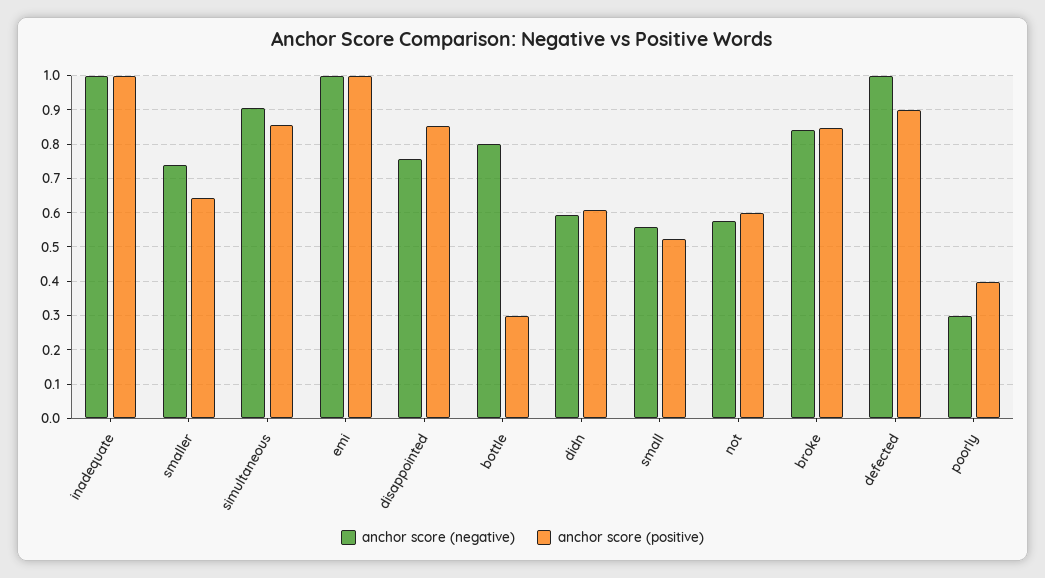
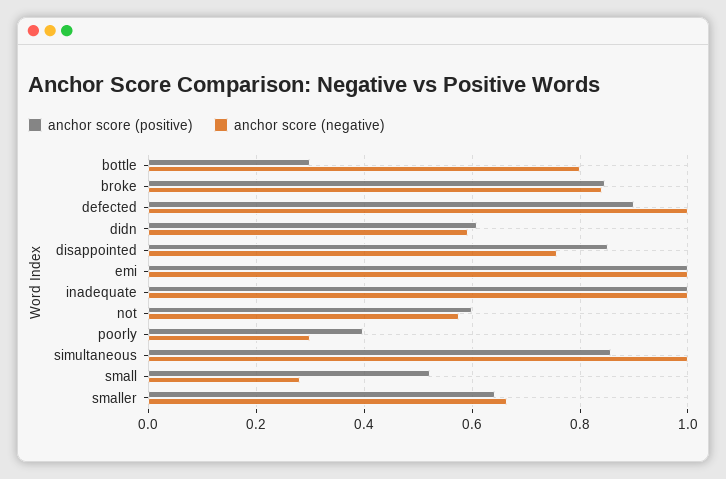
  {
    "anchor score (negative)": {
      "inadequate": 1,
-     "smaller": 0.74,
+     "smaller": 0.66,
-     "simultaneous": 0.9,
+     "simultaneous": 1,
      "emi": 1,
      "disappointed": 0.76,
      "bottle": 0.8,
      "didn": 0.6,
-     "small": 0.56,
+     "small": 0.28,
      "not": 0.58,
      "broke": 0.84,
      "defected": 1,
      "poorly": 0.3
    },
    "anchor score (positive)": {
      "inadequate": 1,
      "smaller": 0.64,
      "simultaneous": 0.86,
      "emi": 1,
      "disappointed": 0.86,
      "bottle": 0.3,
      "didn": 0.6,
      "small": 0.52,
      "not": 0.6,
      "broke": 0.84,
      "defected": 0.9,
      "poorly": 0.4
    }
  }

